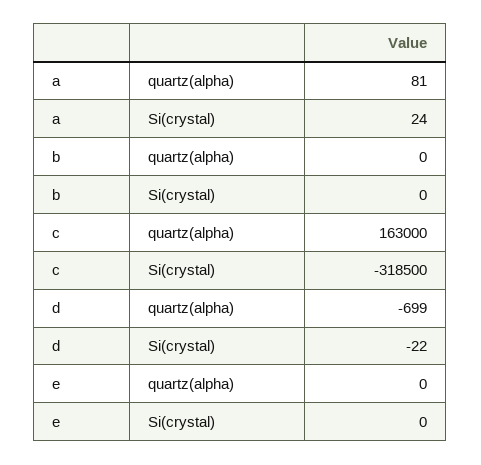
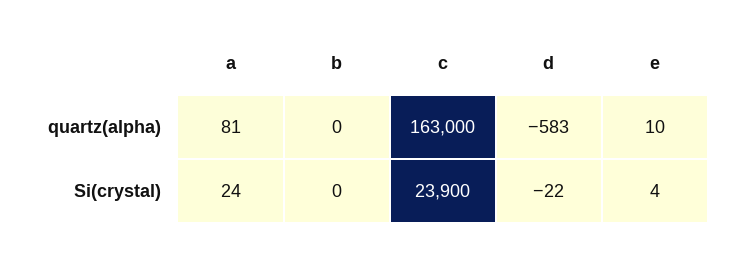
  {
    "a": {
      "quartz(alpha)": 81,
      "Si(crystal)": 24
    },
    "b": {
      "quartz(alpha)": 0,
      "Si(crystal)": 0
    },
    "c": {
      "quartz(alpha)": 163000,
-     "Si(crystal)": -318500
+     "Si(crystal)": 23900
    },
    "d": {
-     "quartz(alpha)": -699,
+     "quartz(alpha)": -583,
      "Si(crystal)": -22
    },
    "e": {
-     "quartz(alpha)": 0,
+     "quartz(alpha)": 10,
-     "Si(crystal)": 0
+     "Si(crystal)": 4
    }
  }

